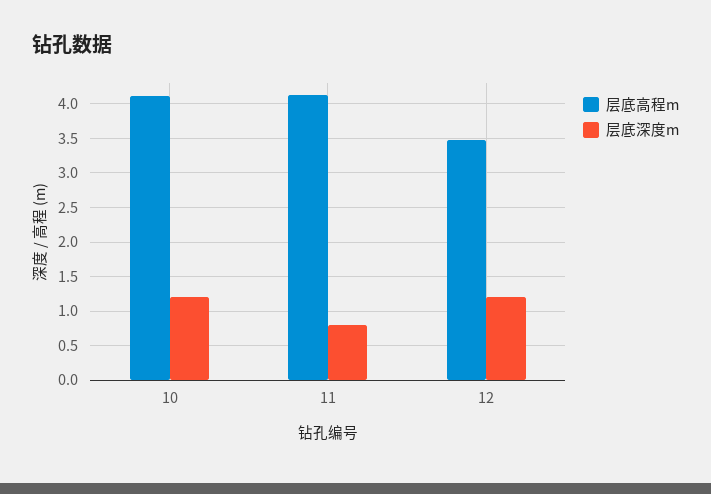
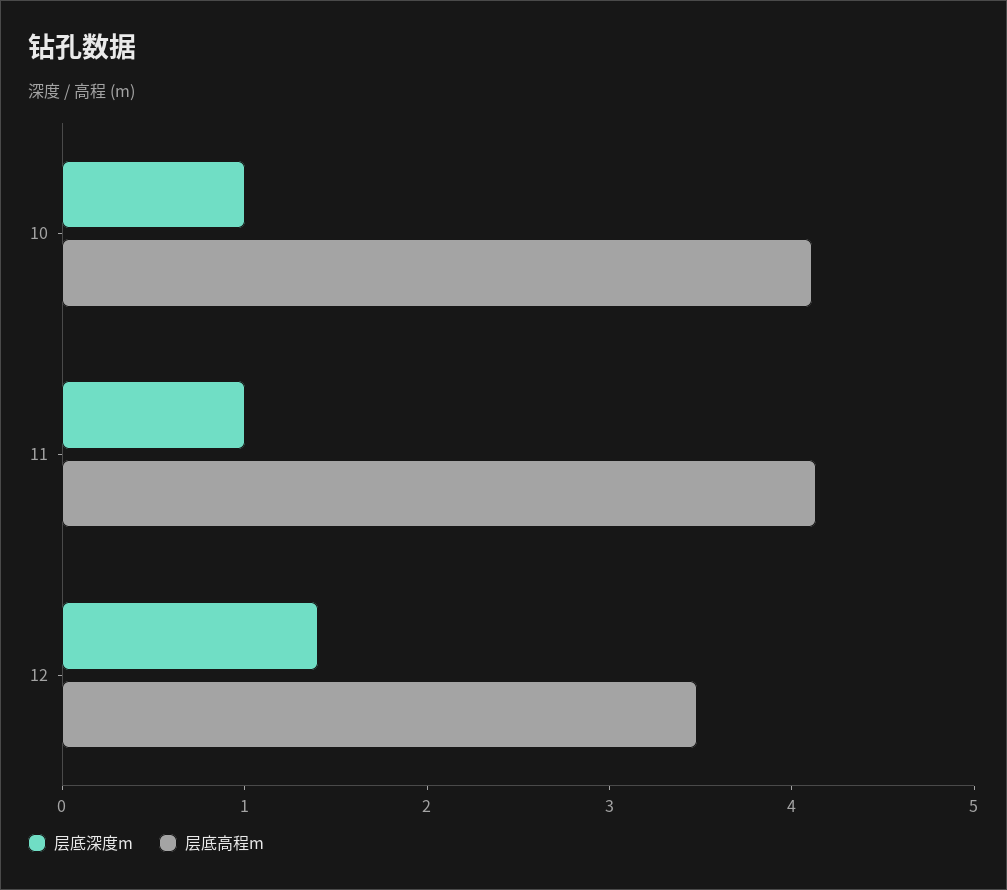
  {
    "层底高程m": {
      "10": 4.1,
      "11": 4.1,
      "12": 3.5
    },
    "层底深度m": {
-     "10": 1.2,
+     "10": 1,
-     "11": 0.8,
+     "11": 1,
-     "12": 1.2
+     "12": 1.4
    }
  }

